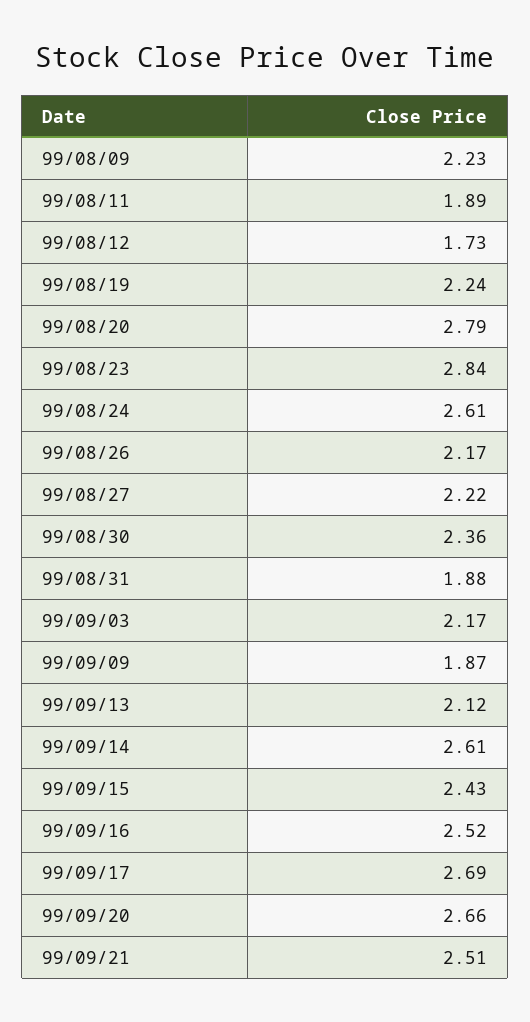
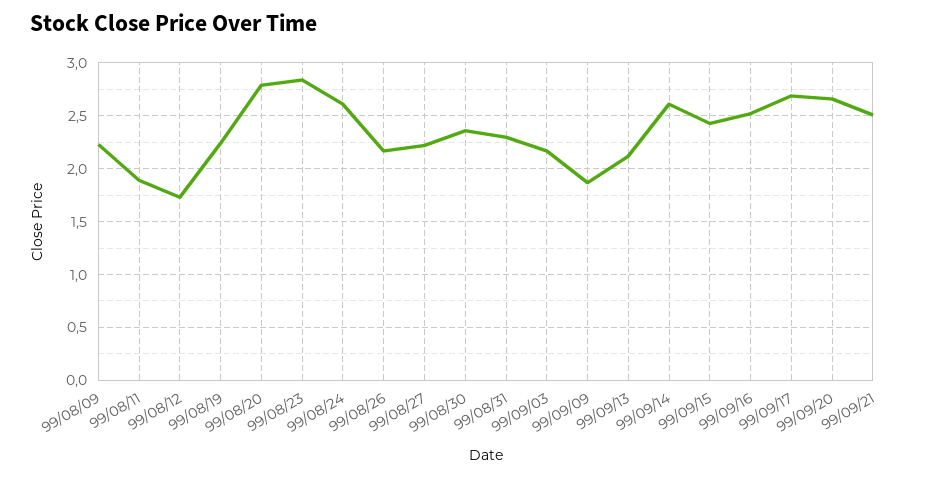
  {
    "99/08/09": 2.23,
    "99/08/11": 1.89,
    "99/08/12": 1.73,
    "99/08/19": 2.24,
    "99/08/20": 2.79,
    "99/08/23": 2.84,
    "99/08/24": 2.61,
    "99/08/26": 2.17,
    "99/08/27": 2.22,
    "99/08/30": 2.36,
-   "99/08/31": 1.88,
+   "99/08/31": 2.3,
    "99/09/03": 2.17,
    "99/09/09": 1.87,
    "99/09/13": 2.12,
    "99/09/14": 2.61,
    "99/09/15": 2.43,
    "99/09/16": 2.52,
    "99/09/17": 2.69,
    "99/09/20": 2.66,
    "99/09/21": 2.51
  }

